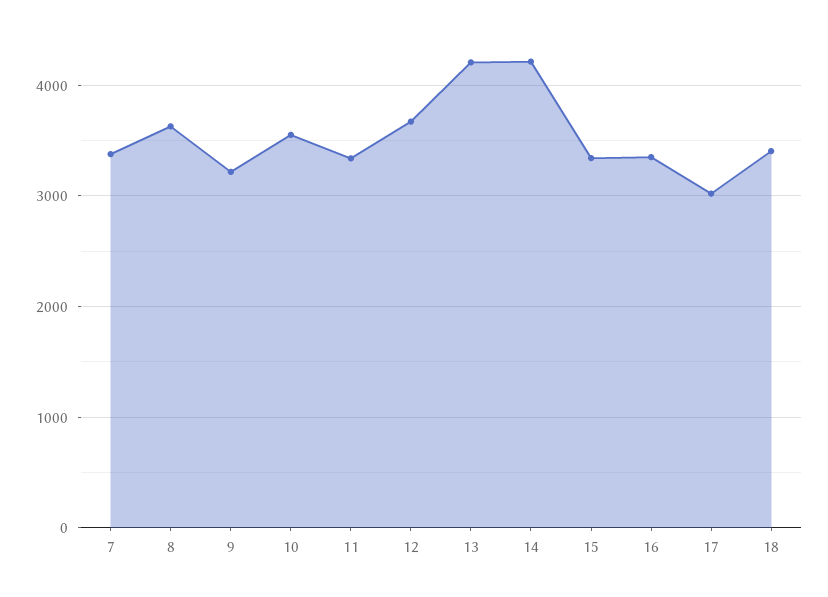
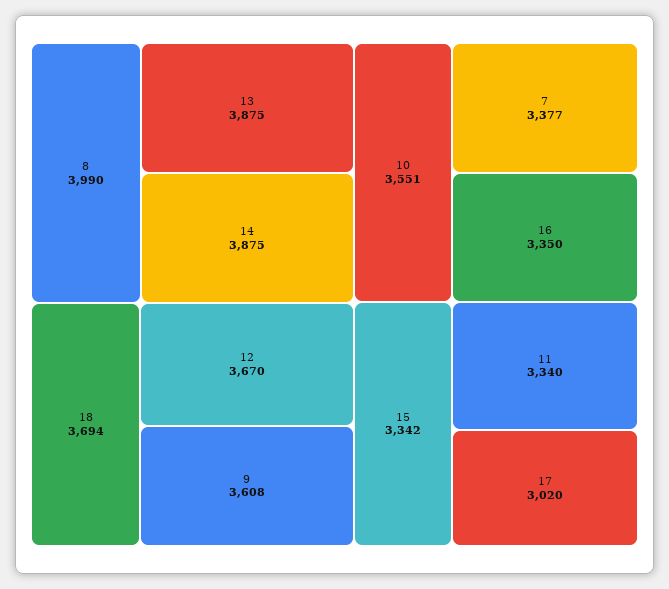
  {
    "7": 3377,
-   "8": 3600,
+   "8": 3990,
-   "9": 3200,
+   "9": 3608,
    "10": 3551,
    "11": 3340,
    "12": 3670,
-   "13": 4200,
+   "13": 3875,
-   "14": 4200,
+   "14": 3875,
    "15": 3342,
    "16": 3350,
    "17": 3020,
-   "18": 3400
+   "18": 3694
  }

